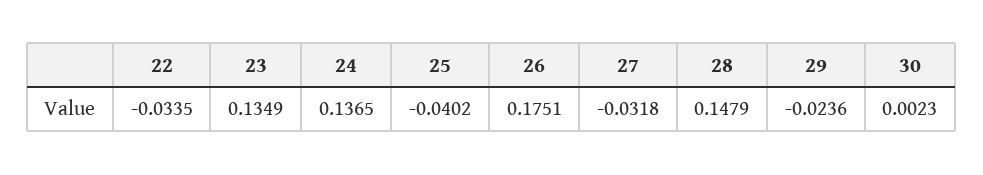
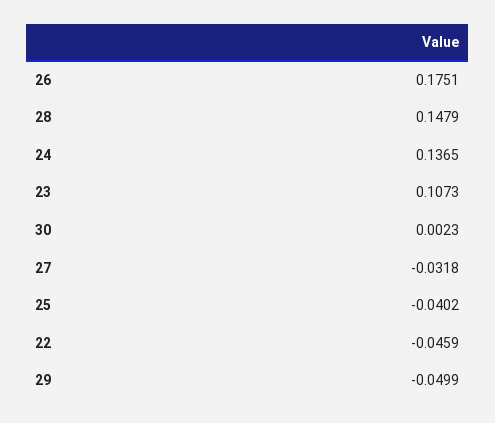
  {
-   "22": -0.0335,
+   "22": -0.0459,
-   "23": 0.1349,
+   "23": 0.1073,
    "24": 0.1365,
    "25": -0.0402,
    "26": 0.1751,
    "27": -0.0318,
    "28": 0.1479,
-   "29": -0.0236,
+   "29": -0.0499,
    "30": 0.0023
  }

